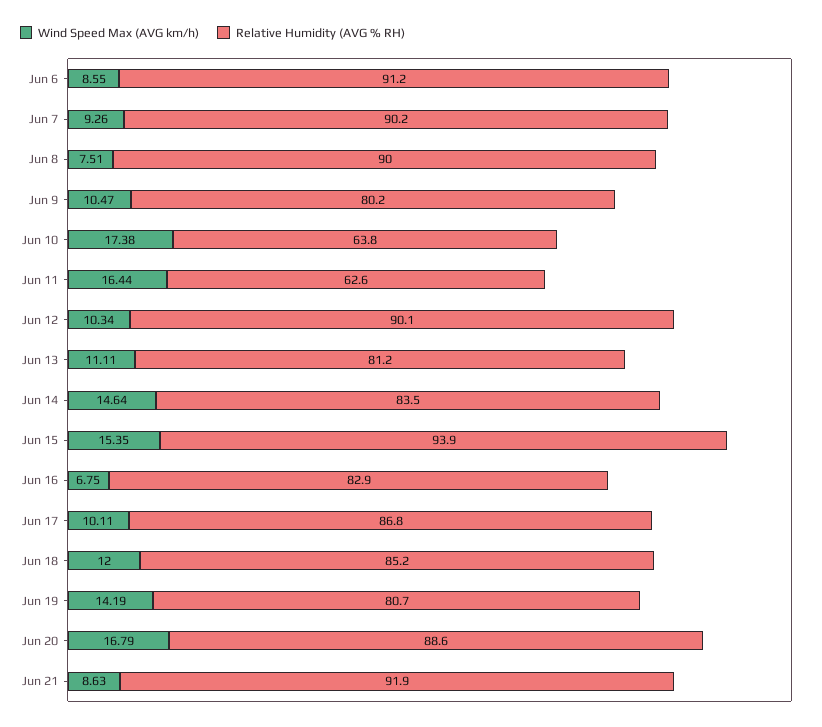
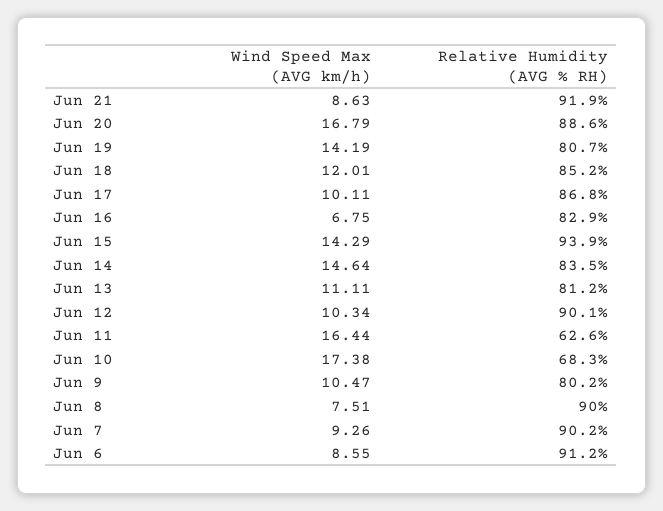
  {
    "Wind Speed Max (AVG km/h)": {
      "Jun 6": 8.55,
      "Jun 7": 9.26,
      "Jun 8": 7.51,
      "Jun 9": 10.47,
      "Jun 10": 17.38,
      "Jun 11": 16.44,
      "Jun 12": 10.34,
      "Jun 13": 11.11,
      "Jun 14": 14.64,
-     "Jun 15": 15.35,
+     "Jun 15": 14.29,
      "Jun 16": 6.75,
      "Jun 17": 10.11,
-     "Jun 18": 12,
+     "Jun 18": 12.01,
      "Jun 19": 14.19,
      "Jun 20": 16.79,
      "Jun 21": 8.63
    },
    "Relative Humidity (AVG % RH)": {
      "Jun 6": 91.2,
      "Jun 7": 90.2,
      "Jun 8": 90,
      "Jun 9": 80.2,
-     "Jun 10": 63.8,
+     "Jun 10": 68.3,
      "Jun 11": 62.6,
      "Jun 12": 90.1,
      "Jun 13": 81.2,
      "Jun 14": 83.5,
      "Jun 15": 93.9,
      "Jun 16": 82.9,
      "Jun 17": 86.8,
      "Jun 18": 85.2,
      "Jun 19": 80.7,
      "Jun 20": 88.6,
      "Jun 21": 91.9
    }
  }

